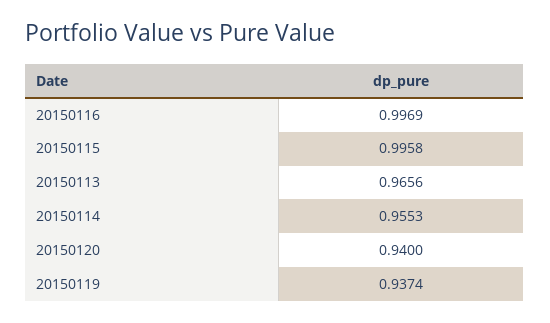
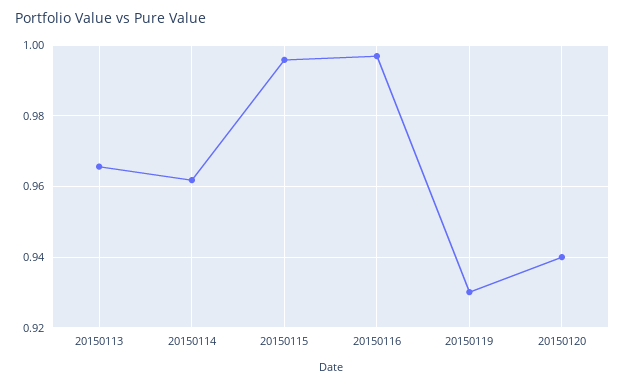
  {
    "20150116": 0.9969,
    "20150115": 0.9958,
    "20150113": 0.9656,
-   "20150114": 0.9553,
+   "20150114": 0.962,
    "20150120": 0.94,
-   "20150119": 0.9374
+   "20150119": 0.93
  }

